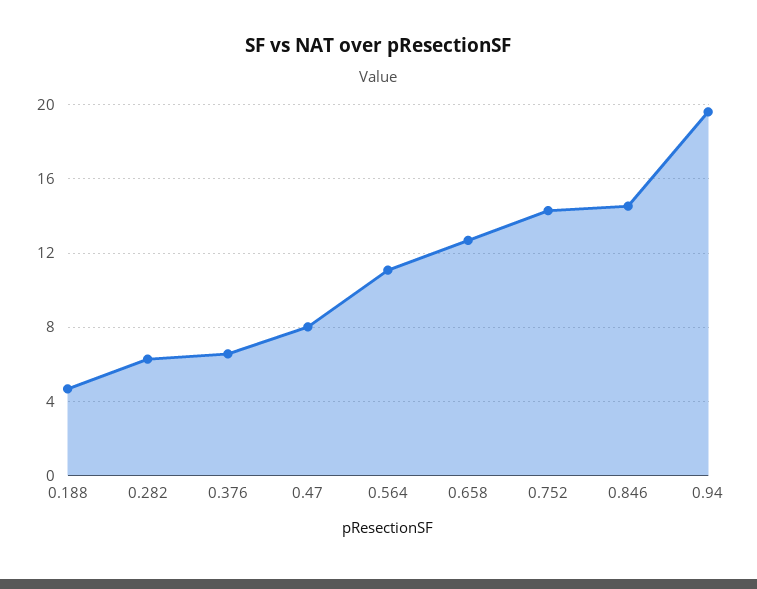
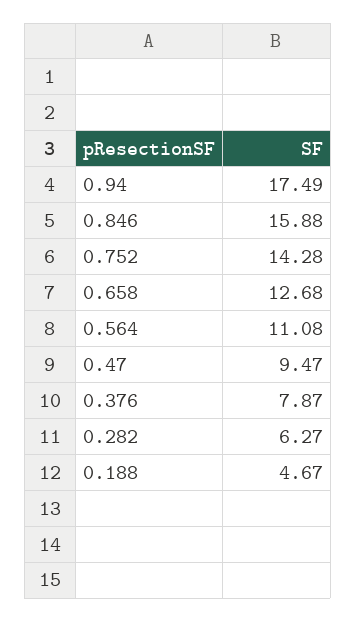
  {
    "0.188": 4.67,
    "0.282": 6.27,
-   "0.376": 6.5,
+   "0.376": 7.87,
-   "0.47": 8,
+   "0.47": 9.47,
    "0.564": 11.08,
    "0.658": 12.68,
    "0.752": 14.28,
-   "0.846": 14.5,
+   "0.846": 15.88,
-   "0.94": 19.5
+   "0.94": 17.49
  }

